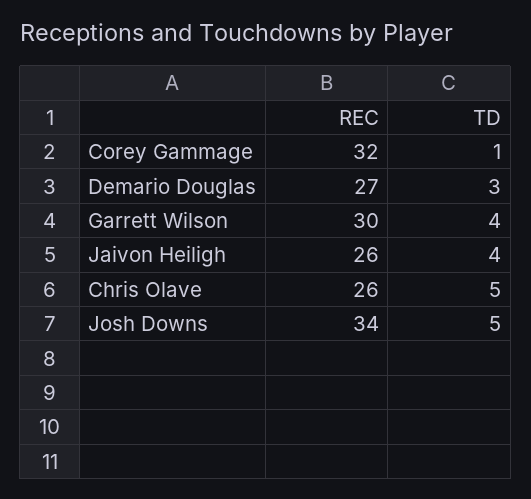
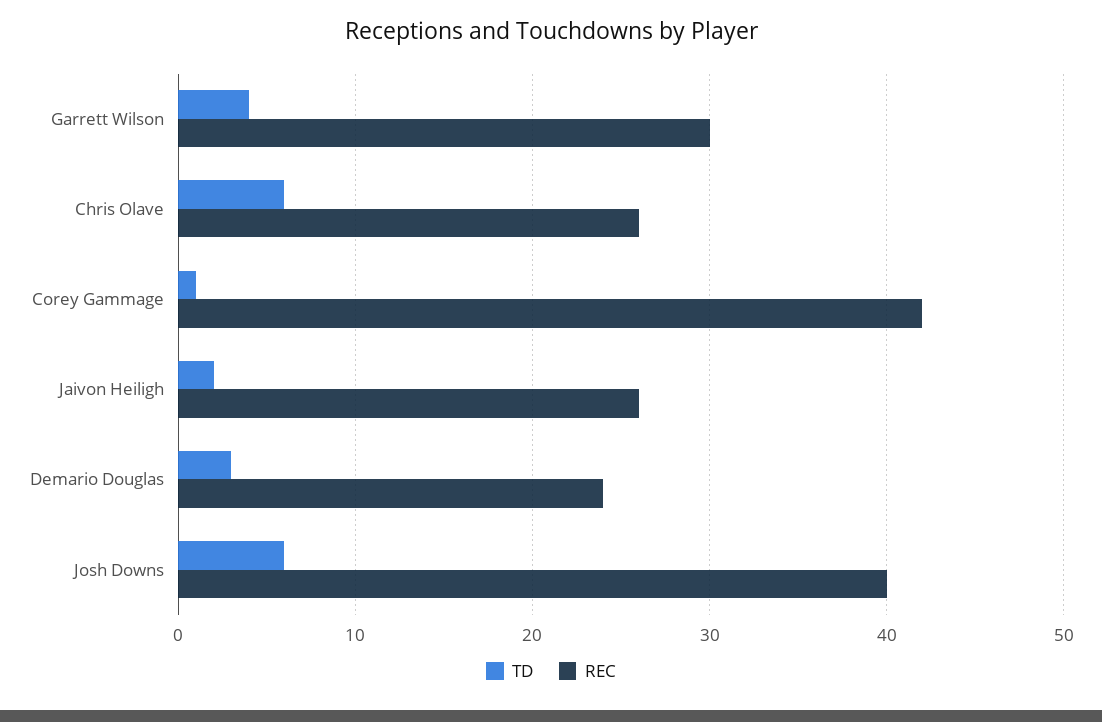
  {
    "REC": {
-     "Corey Gammage": 32,
+     "Corey Gammage": 42,
-     "Demario Douglas": 27,
+     "Demario Douglas": 24,
      "Garrett Wilson": 30,
      "Jaivon Heiligh": 26,
      "Chris Olave": 26,
-     "Josh Downs": 34
+     "Josh Downs": 40
    },
    "TD": {
      "Corey Gammage": 1,
      "Demario Douglas": 3,
      "Garrett Wilson": 4,
-     "Jaivon Heiligh": 4,
+     "Jaivon Heiligh": 2,
-     "Chris Olave": 5,
+     "Chris Olave": 6,
-     "Josh Downs": 5
+     "Josh Downs": 6
    }
  }

